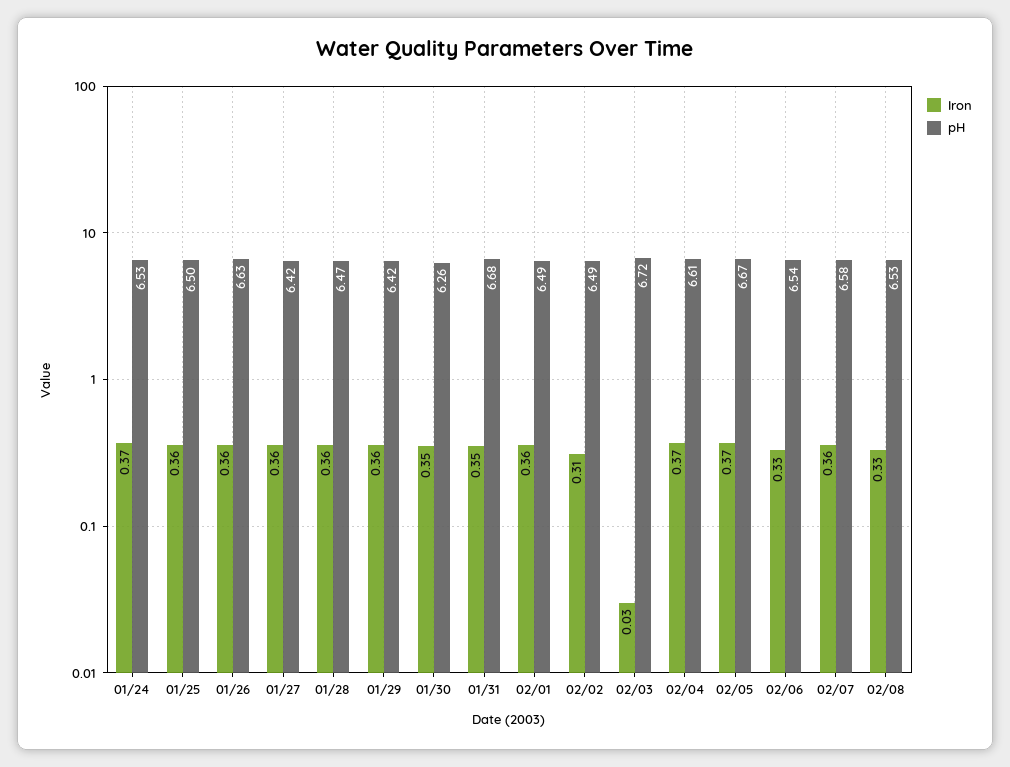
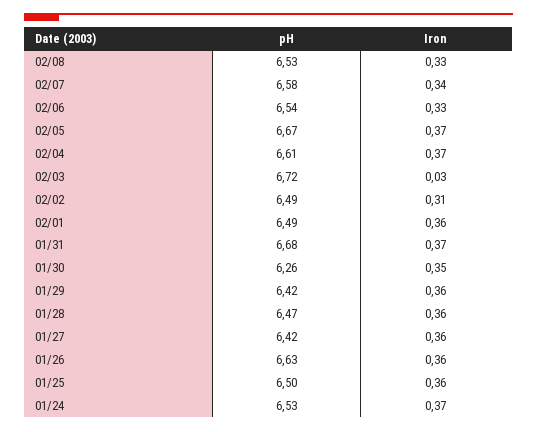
  {
    "Iron": {
      "01/24": 0.37,
      "01/25": 0.36,
      "01/26": 0.36,
      "01/27": 0.36,
      "01/28": 0.36,
      "01/29": 0.36,
      "01/30": 0.35,
-     "01/31": 0.35,
+     "01/31": 0.37,
      "02/01": 0.36,
      "02/02": 0.31,
      "02/03": 0.03,
      "02/04": 0.37,
      "02/05": 0.37,
      "02/06": 0.33,
-     "02/07": 0.36,
+     "02/07": 0.34,
      "02/08": 0.33
    },
    "pH": {
      "01/24": 6.53,
      "01/25": 6.5,
      "01/26": 6.63,
      "01/27": 6.42,
      "01/28": 6.47,
      "01/29": 6.42,
      "01/30": 6.26,
      "01/31": 6.68,
      "02/01": 6.49,
      "02/02": 6.49,
      "02/03": 6.72,
      "02/04": 6.61,
      "02/05": 6.67,
      "02/06": 6.54,
      "02/07": 6.58,
      "02/08": 6.53
    }
  }

